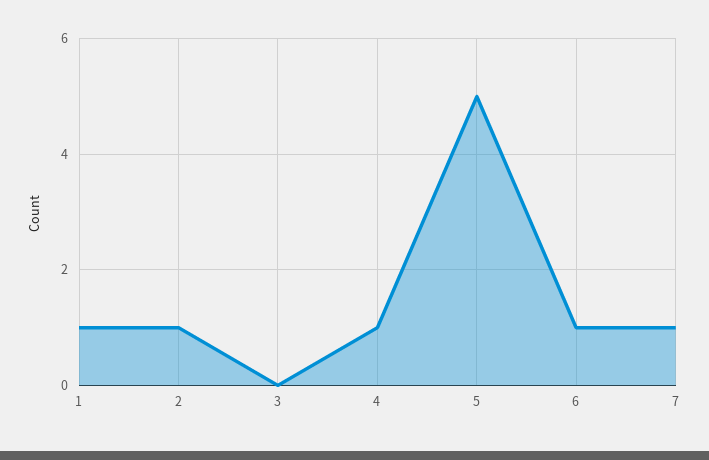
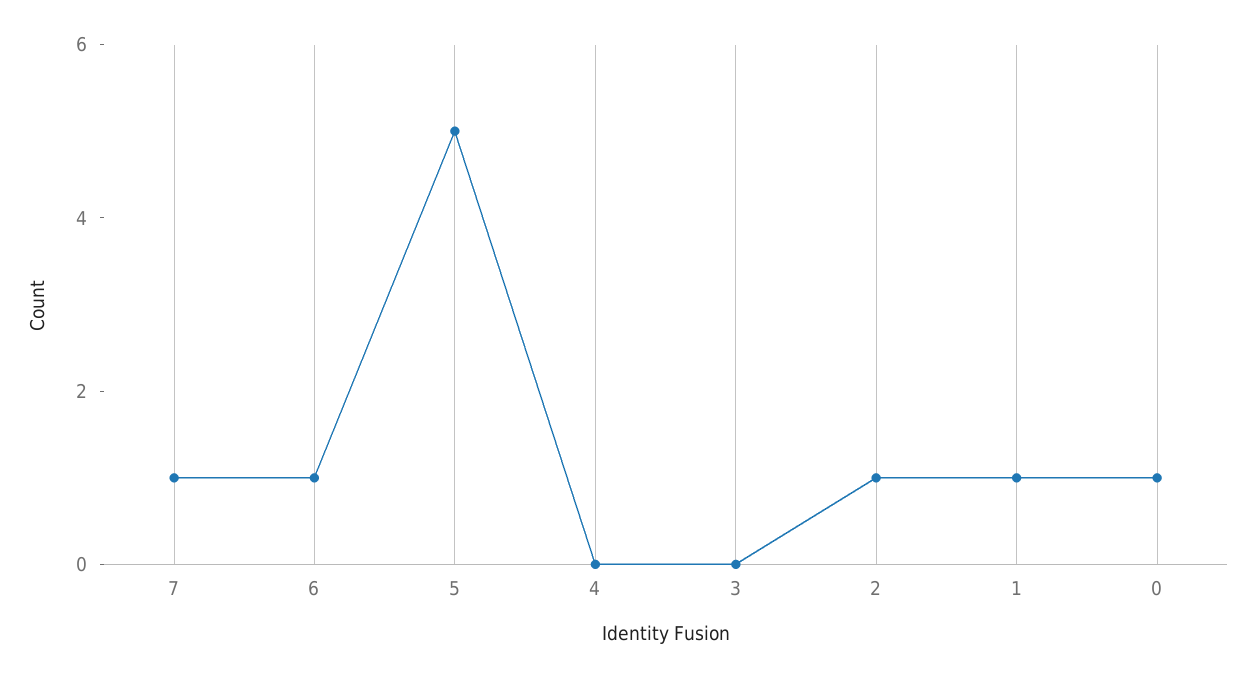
  {
    "1": 1,
    "2": 1,
    "3": 0,
-   "4": 1,
+   "4": 0,
    "5": 5,
    "6": 1,
-   "7": 1
+   "7": 1,
+   "0": 1
  }

